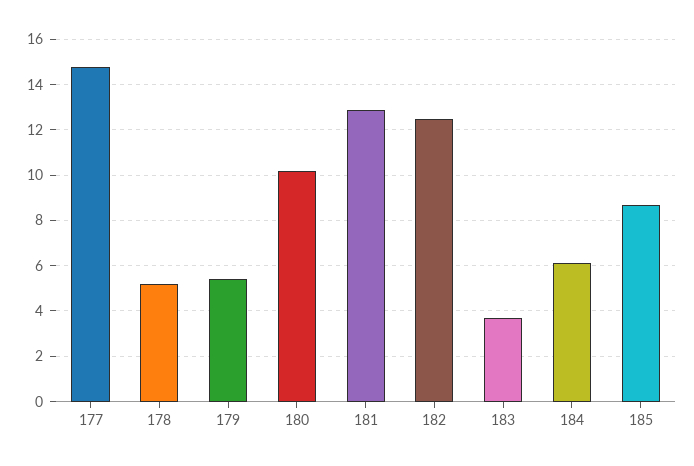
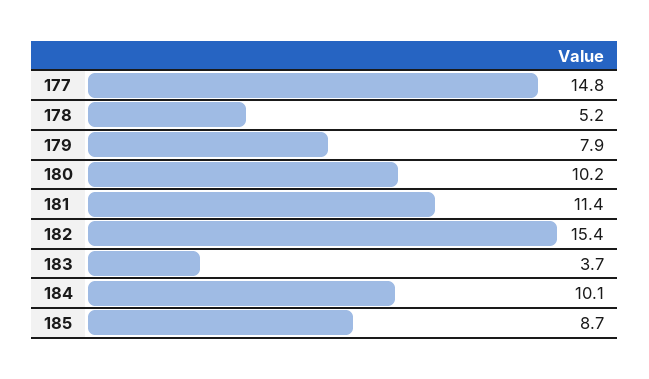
  {
    "177": 14.8,
    "178": 5.2,
-   "179": 5.5,
+   "179": 7.9,
    "180": 10.2,
-   "181": 13,
+   "181": 11.4,
-   "182": 12.5,
+   "182": 15.4,
    "183": 3.7,
-   "184": 6,
+   "184": 10.1,
    "185": 8.7
  }

